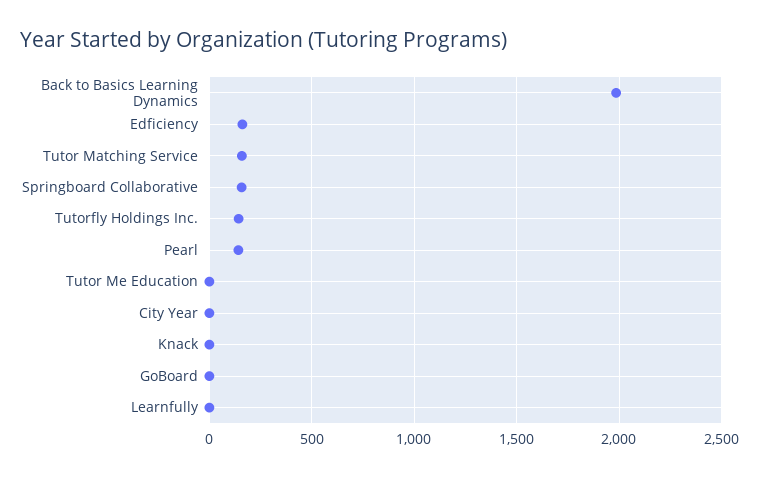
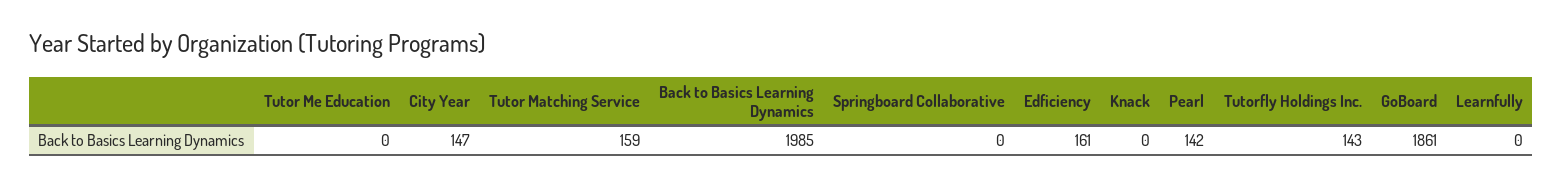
  {
    "Back to Basics Learning Dynamics": 1985,
    "Edficiency": 161,
    "Tutor Matching Service": 159,
-   "Springboard Collaborative": 150,
+   "Springboard Collaborative": 0,
    "Tutorfly Holdings Inc.": 143,
    "Pearl": 142,
    "Tutor Me Education": 0,
-   "City Year": 0,
+   "City Year": 147,
    "Knack": 0,
-   "GoBoard": 0,
+   "GoBoard": 1861,
    "Learnfully": 0
  }

